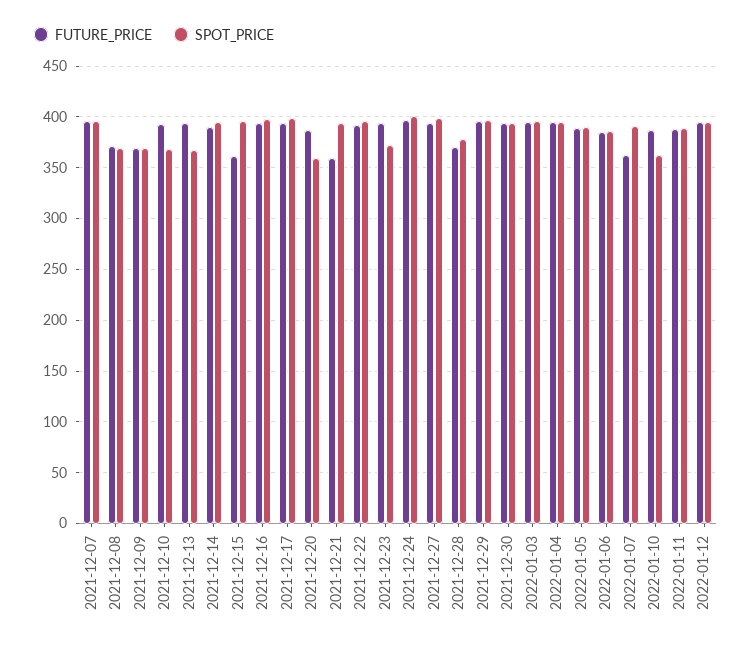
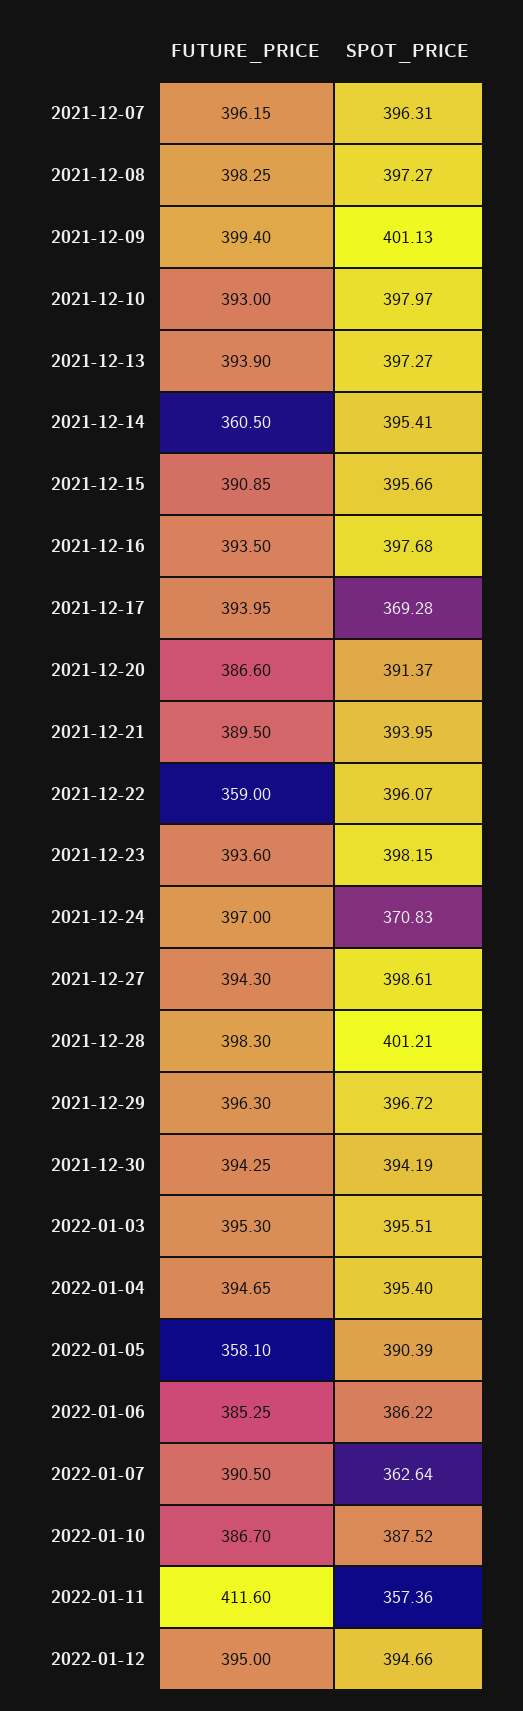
  {
    "FUTURE_PRICE": {
      "2021-12-07": 396.15,
-     "2021-12-08": 370,
+     "2021-12-08": 398.25,
-     "2021-12-09": 370,
+     "2021-12-09": 399.4,
      "2021-12-10": 393,
      "2021-12-13": 393.9,
-     "2021-12-14": 390,
+     "2021-12-14": 360.5,
-     "2021-12-15": 360,
+     "2021-12-15": 390.85,
      "2021-12-16": 393.5,
      "2021-12-17": 393.95,
      "2021-12-20": 386.6,
-     "2021-12-21": 360,
+     "2021-12-21": 389.5,
-     "2021-12-22": 390,
+     "2021-12-22": 359,
      "2021-12-23": 393.6,
      "2021-12-24": 397,
      "2021-12-27": 394.3,
-     "2021-12-28": 370,
+     "2021-12-28": 398.3,
      "2021-12-29": 396.3,
      "2021-12-30": 394.25,
      "2022-01-03": 395.3,
      "2022-01-04": 394.65,
-     "2022-01-05": 390,
+     "2022-01-05": 358.1,
      "2022-01-06": 385.25,
-     "2022-01-07": 360,
+     "2022-01-07": 390.5,
      "2022-01-10": 386.7,
-     "2022-01-11": 390,
+     "2022-01-11": 411.6,
      "2022-01-12": 395
    },
    "SPOT_PRICE": {
      "2021-12-07": 396.31,
-     "2021-12-08": 370,
+     "2021-12-08": 397.27,
-     "2021-12-09": 370,
+     "2021-12-09": 401.13,
-     "2021-12-10": 370,
+     "2021-12-10": 397.97,
-     "2021-12-13": 370,
+     "2021-12-13": 397.27,
      "2021-12-14": 395.41,
      "2021-12-15": 395.66,
      "2021-12-16": 397.68,
-     "2021-12-17": 400,
+     "2021-12-17": 369.28,
-     "2021-12-20": 360,
+     "2021-12-20": 391.37,
      "2021-12-21": 393.95,
      "2021-12-22": 396.07,
-     "2021-12-23": 370,
+     "2021-12-23": 398.15,
-     "2021-12-24": 400,
+     "2021-12-24": 370.83,
      "2021-12-27": 398.61,
-     "2021-12-28": 380,
+     "2021-12-28": 401.21,
      "2021-12-29": 396.72,
      "2021-12-30": 394.19,
      "2022-01-03": 395.51,
      "2022-01-04": 395.4,
      "2022-01-05": 390.39,
      "2022-01-06": 386.22,
-     "2022-01-07": 390,
+     "2022-01-07": 362.64,
-     "2022-01-10": 360,
+     "2022-01-10": 387.52,
-     "2022-01-11": 390,
+     "2022-01-11": 357.36,
      "2022-01-12": 394.66
    }
  }

